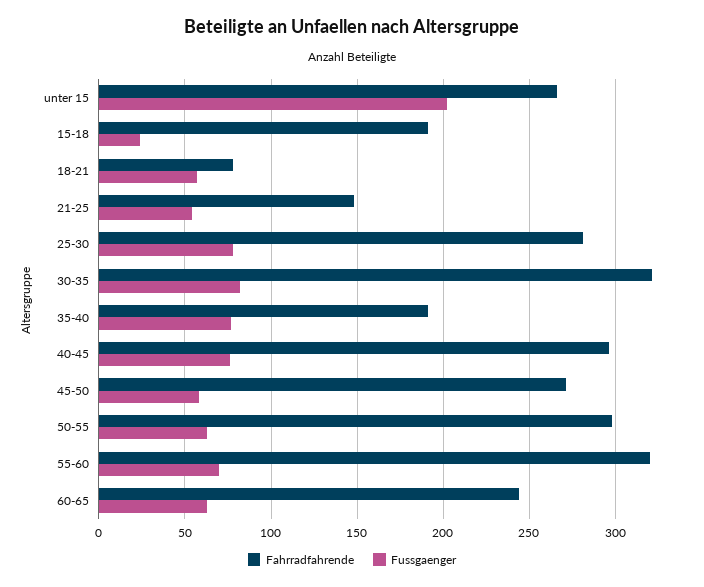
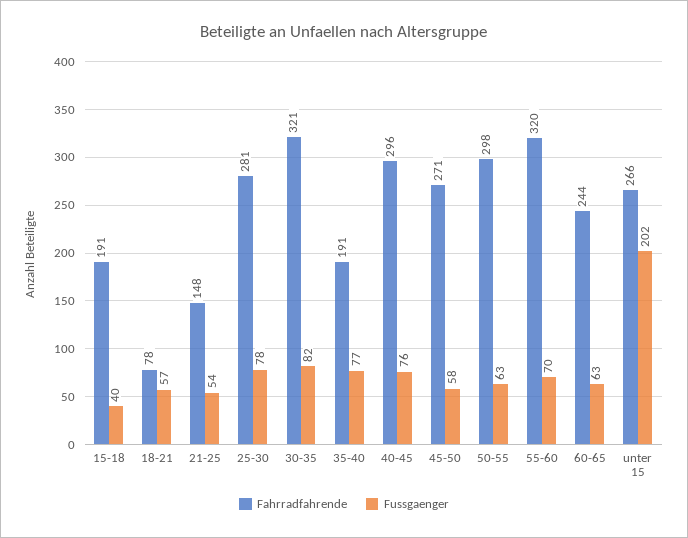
  {
    "Fahrradfahrende": {
      "unter 15": 266,
      "15-18": 191,
      "18-21": 78,
      "21-25": 148,
      "25-30": 281,
      "30-35": 321,
      "35-40": 191,
      "40-45": 296,
      "45-50": 271,
      "50-55": 298,
      "55-60": 320,
      "60-65": 244
    },
    "Fussgaenger": {
      "unter 15": 202,
-     "15-18": 25,
+     "15-18": 40,
      "18-21": 57,
      "21-25": 54,
      "25-30": 78,
      "30-35": 82,
      "35-40": 77,
      "40-45": 76,
      "45-50": 58,
      "50-55": 63,
      "55-60": 70,
      "60-65": 63
    }
  }

